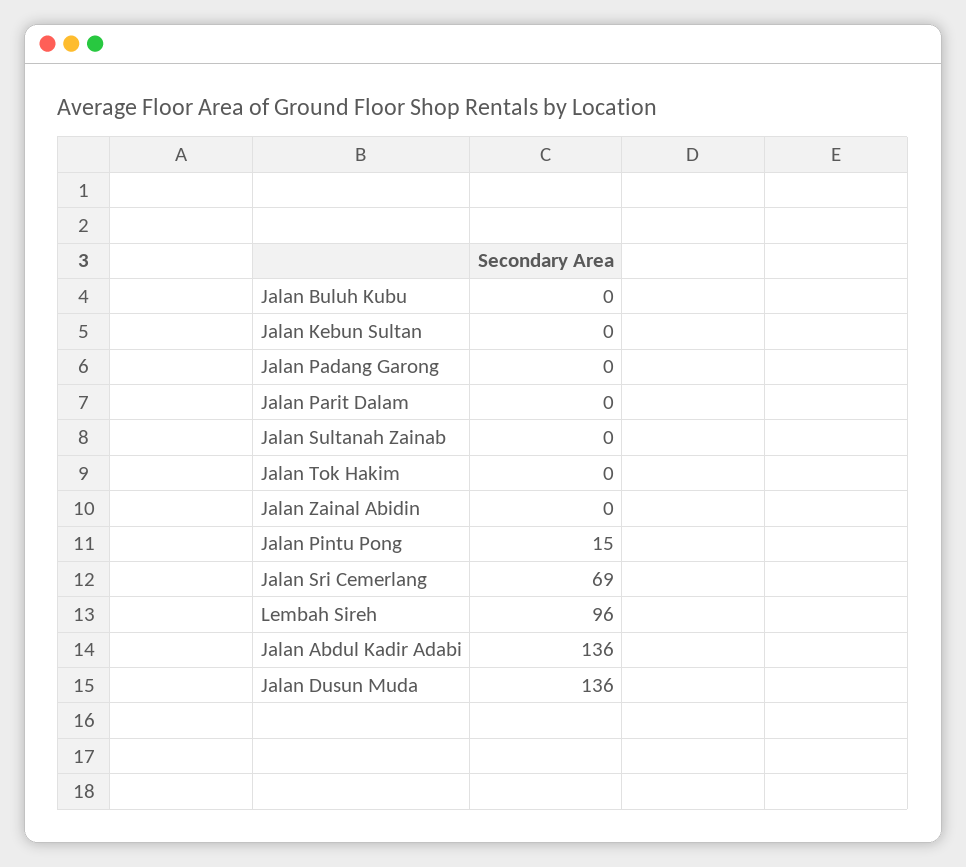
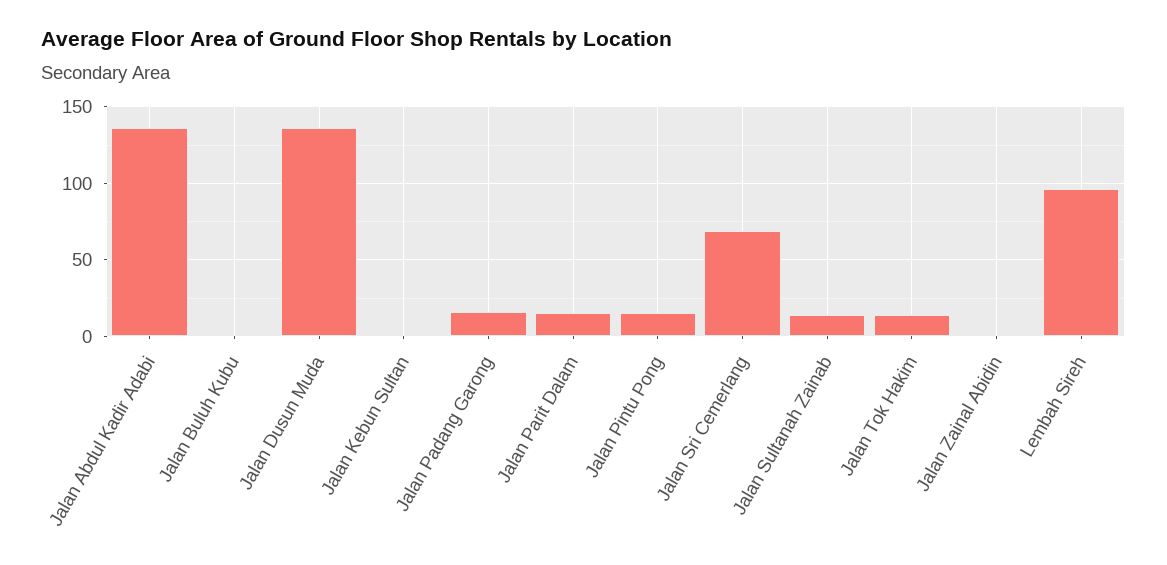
  {
    "Jalan Buluh Kubu": 0,
    "Jalan Kebun Sultan": 0,
-   "Jalan Padang Garong": 0,
+   "Jalan Padang Garong": 15,
-   "Jalan Parit Dalam": 0,
+   "Jalan Parit Dalam": 15,
-   "Jalan Sultanah Zainab": 0,
+   "Jalan Sultanah Zainab": 15,
-   "Jalan Tok Hakim": 0,
+   "Jalan Tok Hakim": 15,
    "Jalan Zainal Abidin": 0,
    "Jalan Pintu Pong": 15,
    "Jalan Sri Cemerlang": 69,
    "Lembah Sireh": 96,
    "Jalan Abdul Kadir Adabi": 136,
    "Jalan Dusun Muda": 136
  }

